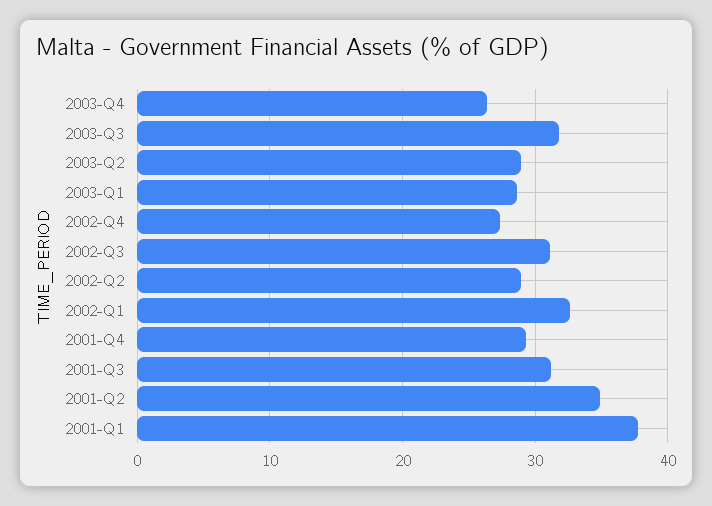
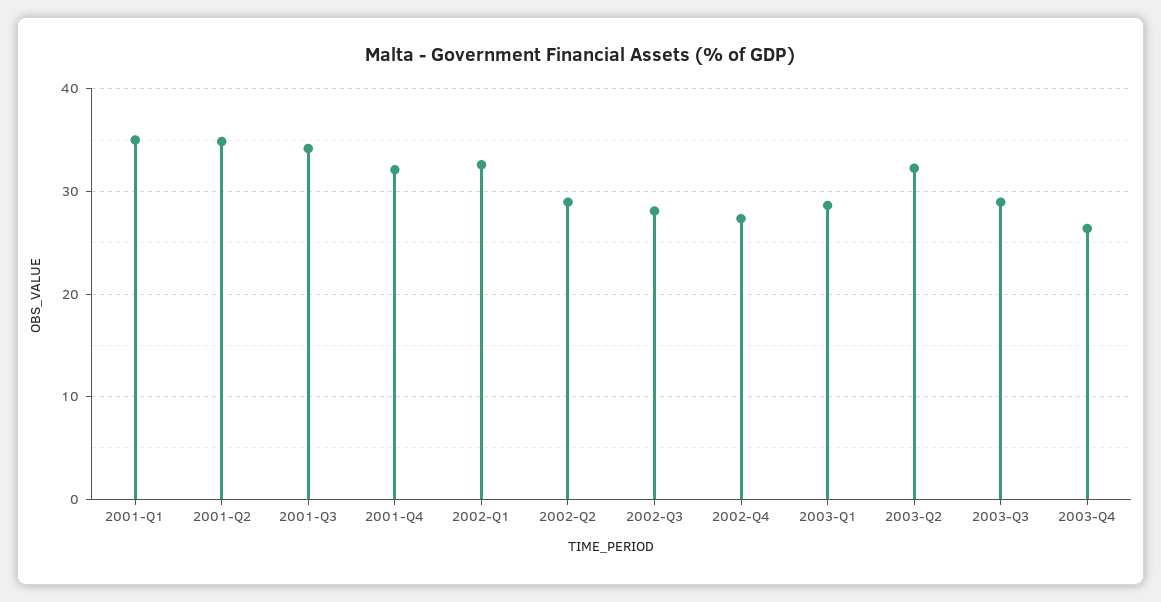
  {
    "2003-Q4": 26,
-   "2003-Q3": 32,
+   "2003-Q3": 29,
-   "2003-Q2": 29,
+   "2003-Q2": 32,
    "2003-Q1": 29,
    "2002-Q4": 27,
-   "2002-Q3": 31,
+   "2002-Q3": 28,
    "2002-Q2": 29,
    "2002-Q1": 33,
-   "2001-Q4": 29,
+   "2001-Q4": 32,
-   "2001-Q3": 31,
+   "2001-Q3": 34,
    "2001-Q2": 35,
-   "2001-Q1": 38
+   "2001-Q1": 35
  }

